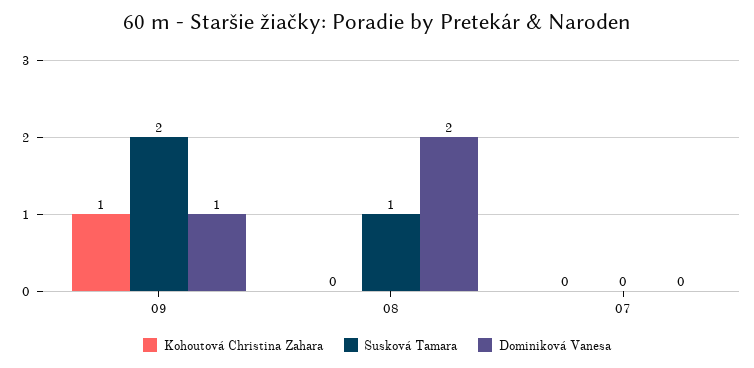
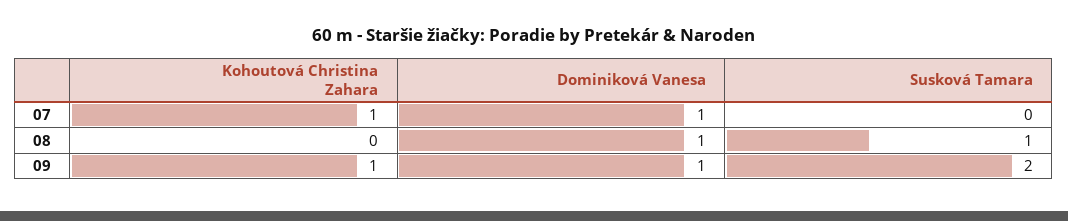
  {
    "Kohoutová Christina Zahara": {
      "09": 1,
      "08": 0,
-     "07": 0
+     "07": 1
    },
    "Susková Tamara": {
      "09": 2,
      "08": 1,
      "07": 0
    },
    "Dominiková Vanesa": {
      "09": 1,
-     "08": 2,
+     "08": 1,
-     "07": 0
+     "07": 1
    }
  }

